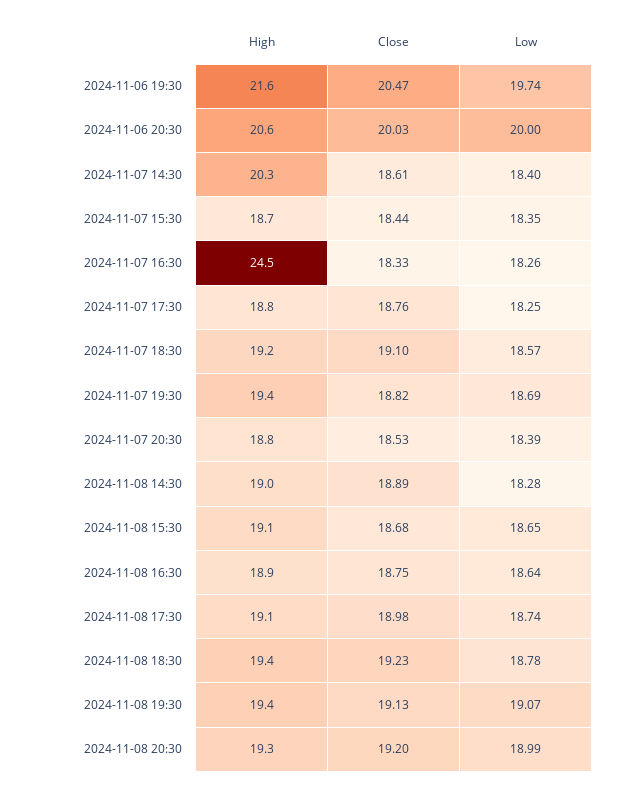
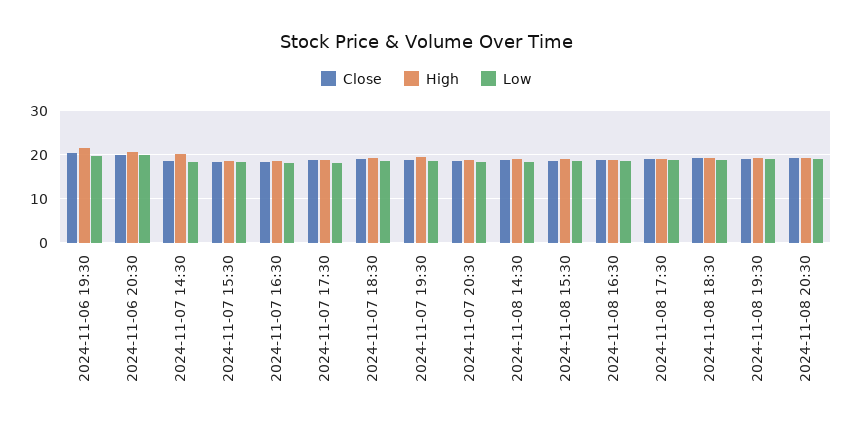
  {
    "High": {
      "2024-11-06 19:30": 21.6,
      "2024-11-06 20:30": 20.6,
      "2024-11-07 14:30": 20.3,
      "2024-11-07 15:30": 18.7,
-     "2024-11-07 16:30": 24.5,
+     "2024-11-07 16:30": 18,
      "2024-11-07 17:30": 18.8,
      "2024-11-07 18:30": 19.2,
      "2024-11-07 19:30": 19.4,
      "2024-11-07 20:30": 18.8,
      "2024-11-08 14:30": 19,
      "2024-11-08 15:30": 19.1,
      "2024-11-08 16:30": 18.9,
      "2024-11-08 17:30": 19.1,
      "2024-11-08 18:30": 19.4,
      "2024-11-08 19:30": 19.4,
      "2024-11-08 20:30": 19.3
    },
    "Close": {
      "2024-11-06 19:30": 20.47,
      "2024-11-06 20:30": 20.03,
      "2024-11-07 14:30": 18.61,
      "2024-11-07 15:30": 18.44,
      "2024-11-07 16:30": 18.33,
      "2024-11-07 17:30": 18.76,
      "2024-11-07 18:30": 19.1,
      "2024-11-07 19:30": 18.82,
      "2024-11-07 20:30": 18.53,
      "2024-11-08 14:30": 18.89,
      "2024-11-08 15:30": 18.68,
      "2024-11-08 16:30": 18.75,
      "2024-11-08 17:30": 18.98,
      "2024-11-08 18:30": 19.23,
      "2024-11-08 19:30": 19.13,
      "2024-11-08 20:30": 19.2
    },
    "Low": {
      "2024-11-06 19:30": 19.74,
      "2024-11-06 20:30": 20,
      "2024-11-07 14:30": 18.4,
      "2024-11-07 15:30": 18.35,
      "2024-11-07 16:30": 18.26,
      "2024-11-07 17:30": 18.25,
      "2024-11-07 18:30": 18.57,
      "2024-11-07 19:30": 18.69,
      "2024-11-07 20:30": 18.39,
      "2024-11-08 14:30": 18.28,
      "2024-11-08 15:30": 18.65,
      "2024-11-08 16:30": 18.64,
      "2024-11-08 17:30": 18.74,
      "2024-11-08 18:30": 18.78,
      "2024-11-08 19:30": 19.07,
      "2024-11-08 20:30": 18.99
    }
  }

